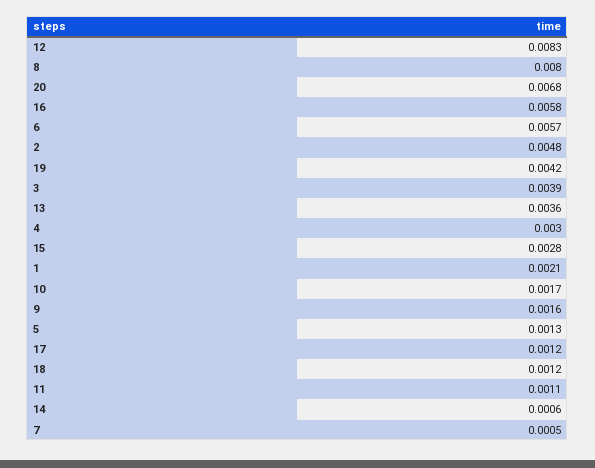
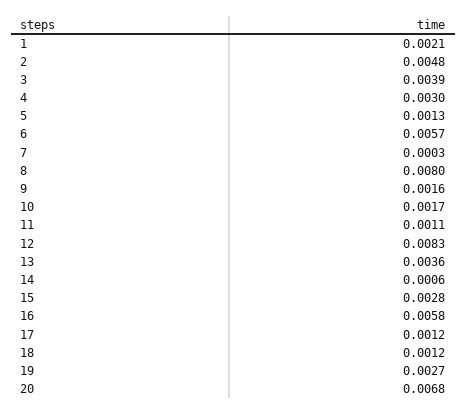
  {
    "12": 0.0083,
    "8": 0.008,
    "20": 0.0068,
    "16": 0.0058,
    "6": 0.0057,
    "2": 0.0048,
-   "19": 0.0042,
+   "19": 0.0027,
    "3": 0.0039,
    "13": 0.0036,
    "4": 0.003,
    "15": 0.0028,
    "1": 0.0021,
    "10": 0.0017,
    "9": 0.0016,
    "5": 0.0013,
    "17": 0.0012,
    "18": 0.0012,
    "11": 0.0011,
    "14": 0.0006,
-   "7": 0.0005
+   "7": 0.0003
  }

